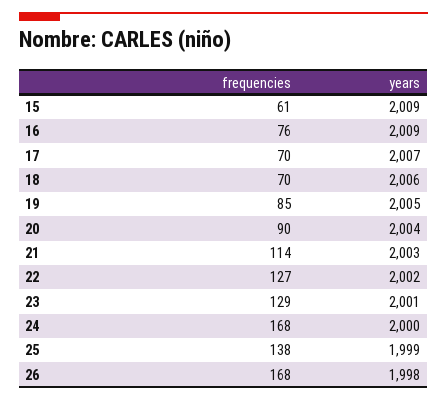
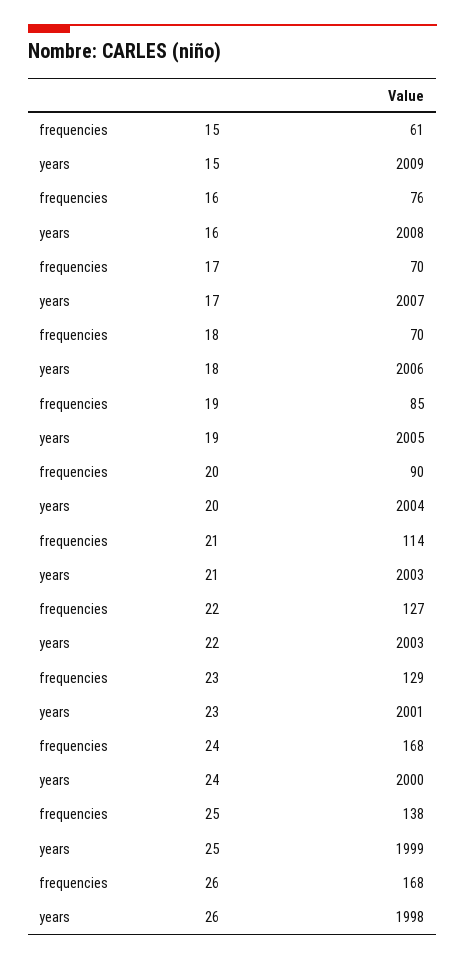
  {
    "frequencies": {
      "15": 61,
      "16": 76,
      "17": 70,
      "18": 70,
      "19": 85,
      "20": 90,
      "21": 114,
      "22": 127,
      "23": 129,
      "24": 168,
      "25": 138,
      "26": 168
    },
    "years": {
      "15": 2009,
-     "16": 2009,
+     "16": 2008,
      "17": 2007,
      "18": 2006,
      "19": 2005,
      "20": 2004,
      "21": 2003,
-     "22": 2002,
+     "22": 2003,
      "23": 2001,
      "24": 2000,
      "25": 1999,
      "26": 1998
    }
  }

